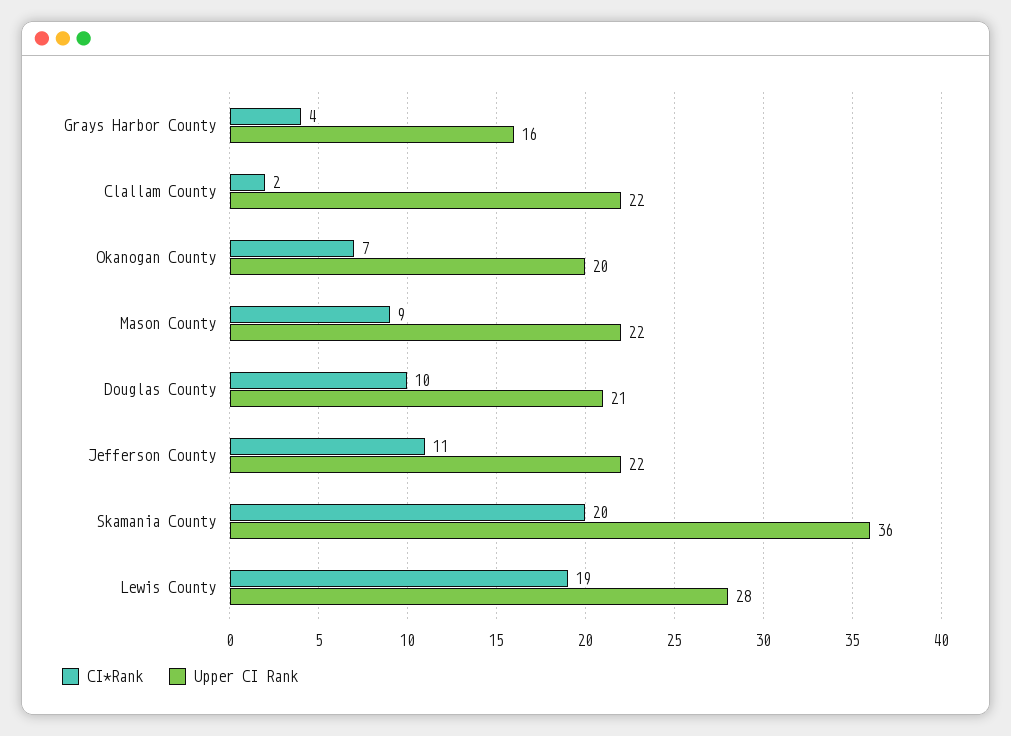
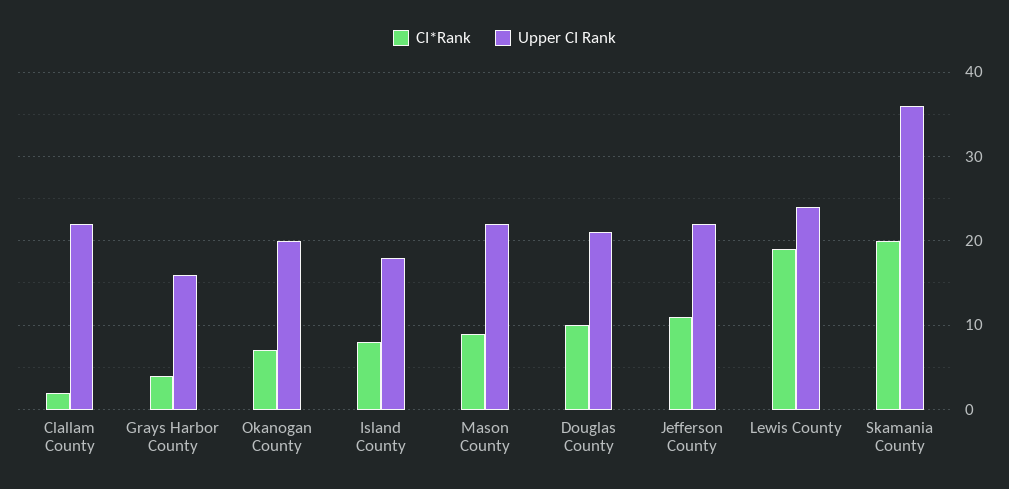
  {
    "CI*Rank": {
      "Grays Harbor County": 4,
      "Clallam County": 2,
      "Okanogan County": 7,
      "Mason County": 9,
      "Douglas County": 10,
      "Jefferson County": 11,
      "Skamania County": 20,
-     "Lewis County": 19
+     "Lewis County": 19,
+     "Island County": 8
    },
    "Upper CI Rank": {
      "Grays Harbor County": 16,
      "Clallam County": 22,
      "Okanogan County": 20,
      "Mason County": 22,
      "Douglas County": 21,
      "Jefferson County": 22,
      "Skamania County": 36,
-     "Lewis County": 28
+     "Lewis County": 24,
+     "Island County": 18
    }
  }

